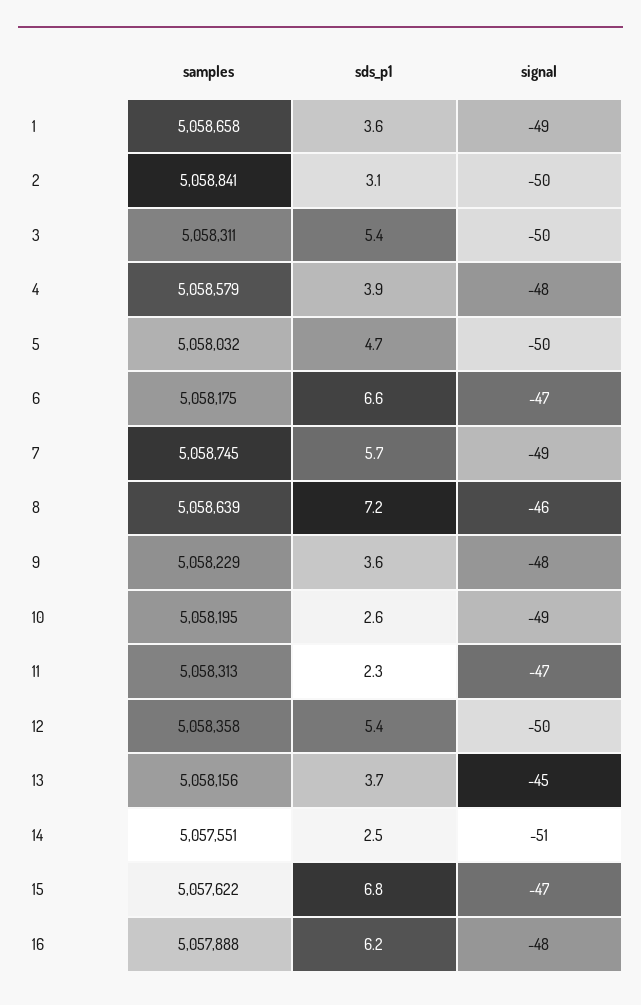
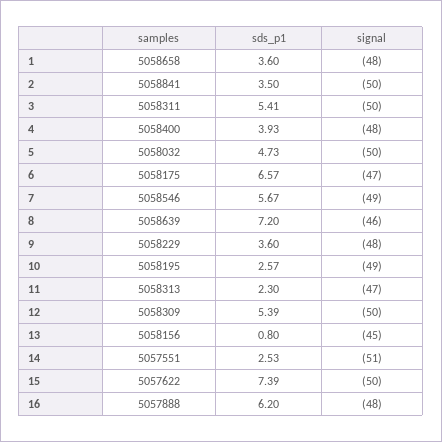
  {
    "samples": {
      "1": 5058658,
      "2": 5058841,
      "3": 5058311,
-     "4": 5058579,
+     "4": 5058400,
      "5": 5058032,
      "6": 5058175,
-     "7": 5058745,
+     "7": 5058546,
      "8": 5058639,
      "9": 5058229,
      "10": 5058195,
      "11": 5058313,
-     "12": 5058358,
+     "12": 5058309,
      "13": 5058156,
      "14": 5057551,
      "15": 5057622,
      "16": 5057888
    },
    "sds_p1": {
      "1": 3.6,
-     "2": 3.1,
+     "2": 3.5,
      "3": 5.41,
      "4": 3.93,
      "5": 4.73,
      "6": 6.57,
      "7": 5.67,
      "8": 7.2,
      "9": 3.6,
      "10": 2.57,
      "11": 2.3,
      "12": 5.39,
-     "13": 3.7,
+     "13": 0.8,
      "14": 2.53,
-     "15": 6.8,
+     "15": 7.39,
      "16": 6.2
    },
    "signal": {
-     "1": -49,
+     "1": -48,
      "2": -50,
      "3": -50,
      "4": -48,
      "5": -50,
      "6": -47,
      "7": -49,
      "8": -46,
      "9": -48,
      "10": -49,
      "11": -47,
      "12": -50,
      "13": -45,
      "14": -51,
-     "15": -47,
+     "15": -50,
      "16": -48
    }
  }

